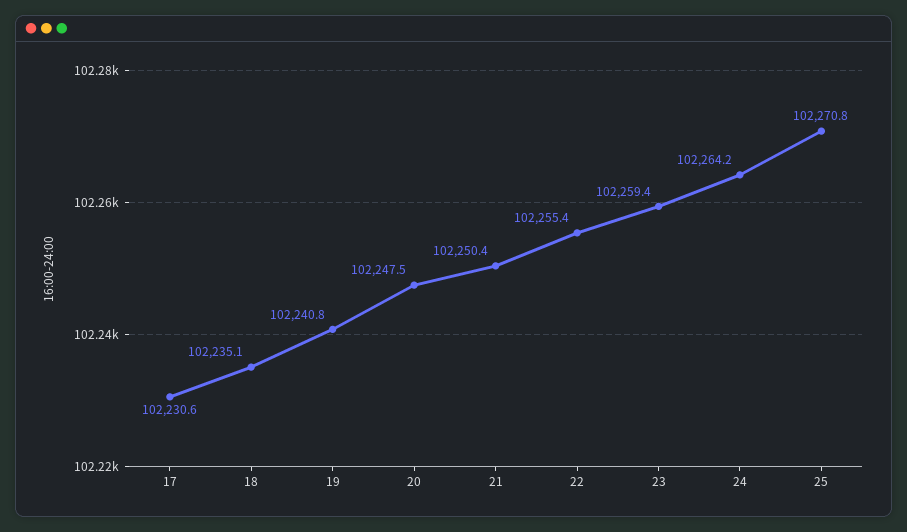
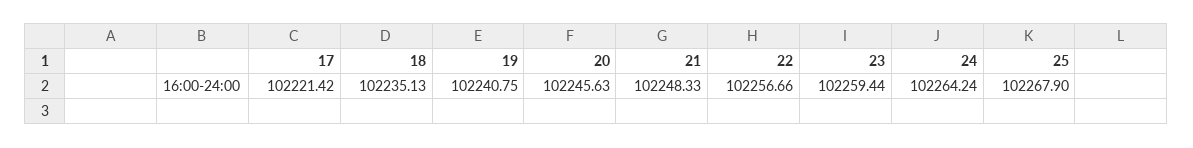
  {
-   "17": 102230.6,
+   "17": 102221.42,
    "18": 102235.13,
    "19": 102240.75,
-   "20": 102247.5,
+   "20": 102245.63,
-   "21": 102250.4,
+   "21": 102248.33,
-   "22": 102255.4,
+   "22": 102256.66,
    "23": 102259.44,
    "24": 102264.24,
-   "25": 102270.8
+   "25": 102267.9
  }

